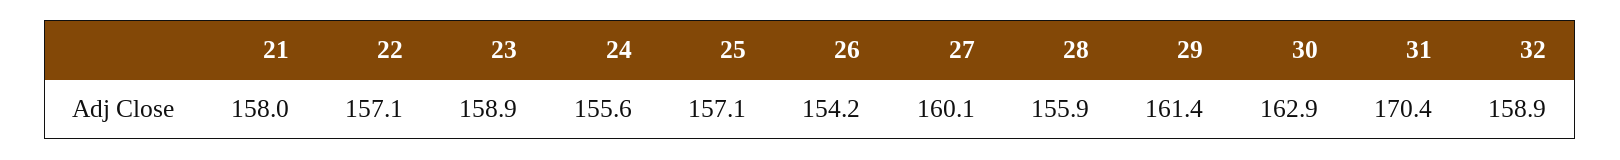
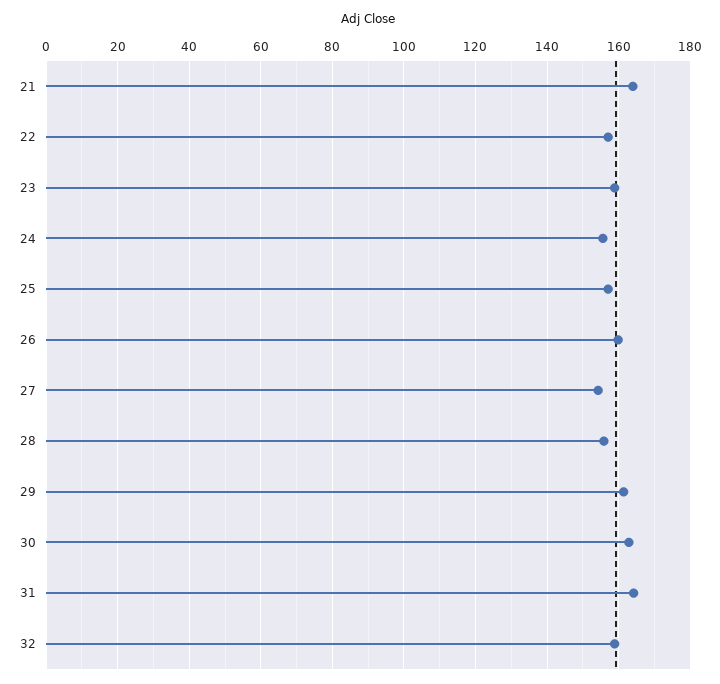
  {
-   "21": 158,
+   "21": 164,
    "22": 157.1,
    "23": 158.9,
    "24": 155.6,
    "25": 157.1,
-   "26": 154.2,
+   "26": 160,
-   "27": 160.1,
+   "27": 154,
    "28": 155.9,
    "29": 161.4,
    "30": 162.9,
-   "31": 170.4,
+   "31": 164,
    "32": 158.9
  }

